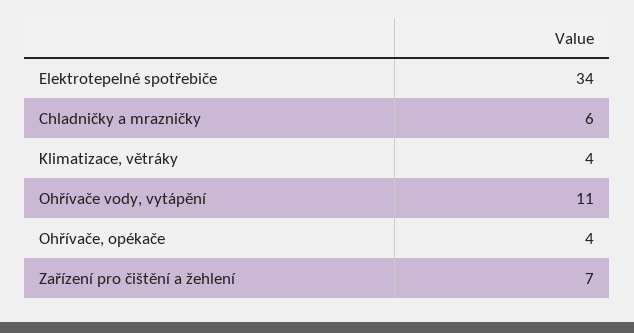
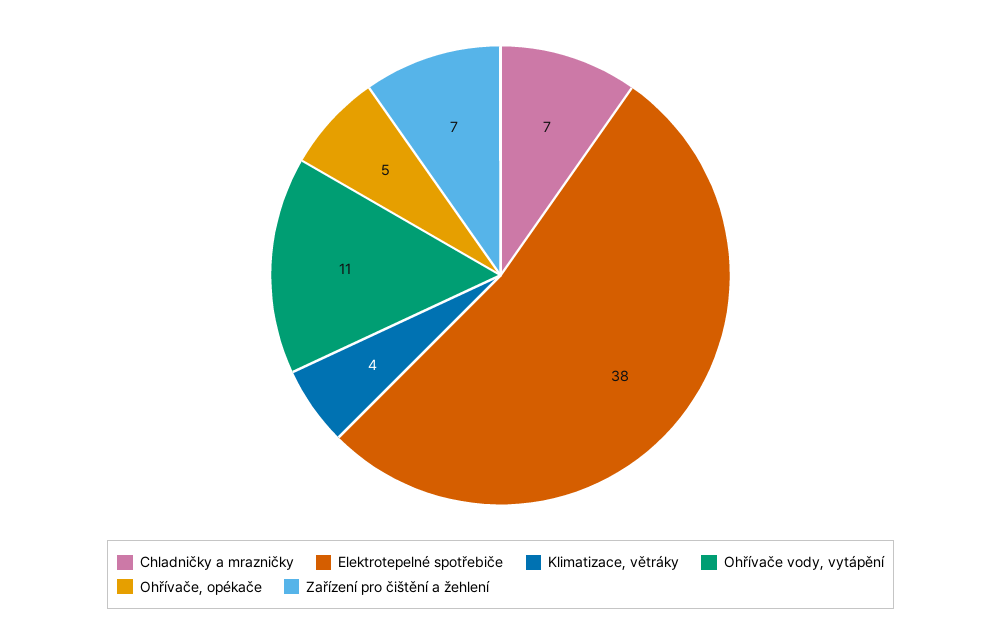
  {
-   "Elektrotepelné spotřebiče": 34,
+   "Elektrotepelné spotřebiče": 38,
-   "Chladničky a mrazničky": 6,
+   "Chladničky a mrazničky": 7,
    "Klimatizace, větráky": 4,
    "Ohřívače vody, vytápění": 11,
-   "Ohřívače, opékače": 4,
+   "Ohřívače, opékače": 5,
    "Zařízení pro čištění a žehlení": 7
  }

